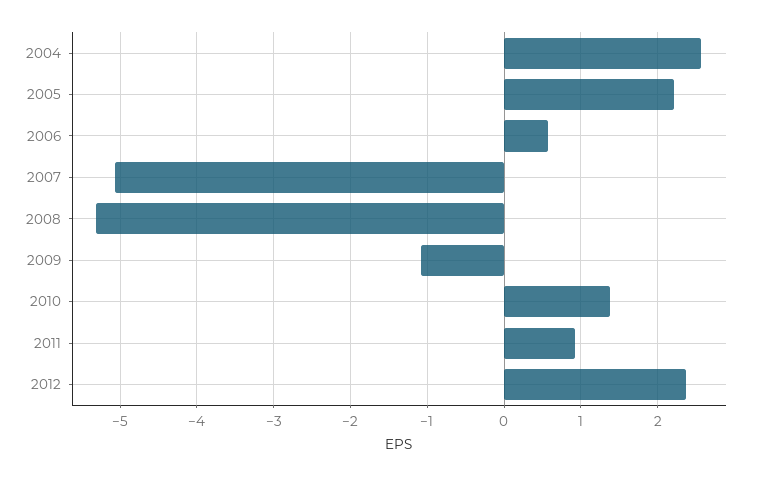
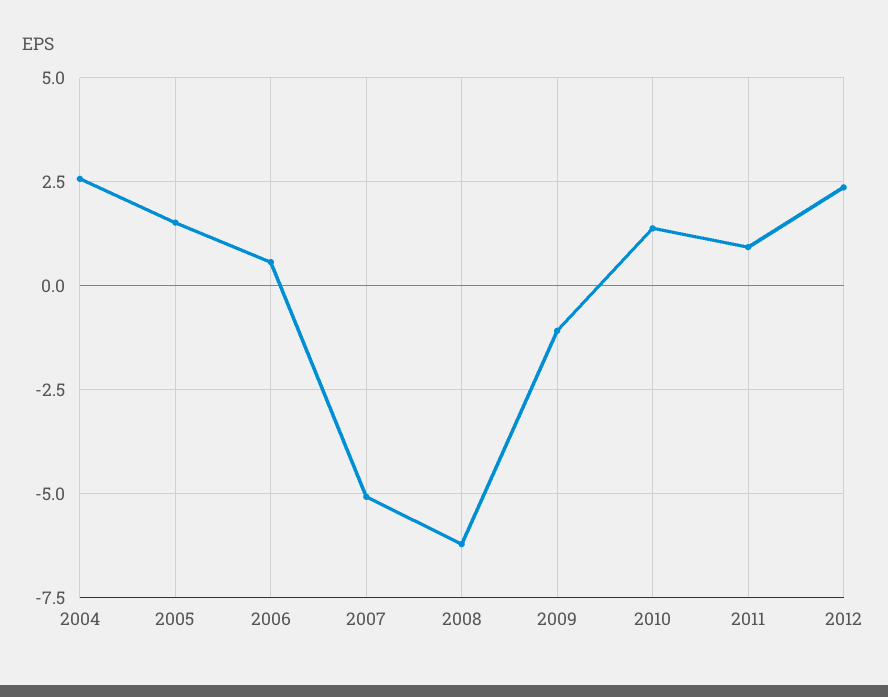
  {
    "2004": 2.6,
-   "2005": 2.2,
+   "2005": 1.5,
    "2006": 0.6,
    "2007": -5.1,
-   "2008": -5.3,
+   "2008": -6.25,
    "2009": -1.1,
    "2010": 1.4,
    "2011": 0.9,
    "2012": 2.4
  }

